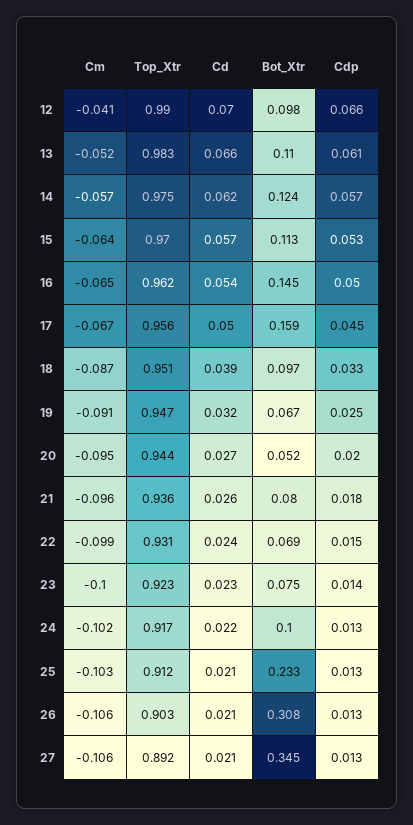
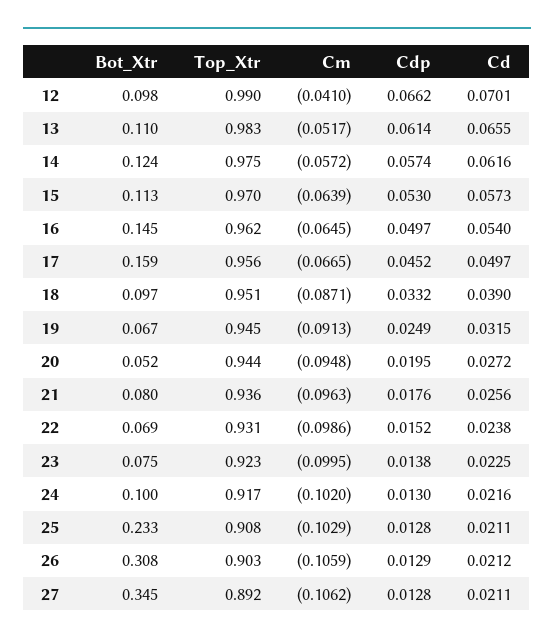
  {
    "Cm": {
      "12": -0.041,
      "13": -0.0517,
      "14": -0.0572,
      "15": -0.0639,
      "16": -0.0645,
      "17": -0.0665,
      "18": -0.0871,
      "19": -0.0913,
      "20": -0.0948,
      "21": -0.0963,
      "22": -0.0986,
      "23": -0.0995,
      "24": -0.102,
      "25": -0.1029,
      "26": -0.1059,
      "27": -0.1062
    },
    "Top_Xtr": {
      "12": 0.99,
      "13": 0.983,
      "14": 0.975,
      "15": 0.97,
      "16": 0.962,
      "17": 0.956,
      "18": 0.951,
-     "19": 0.947,
+     "19": 0.945,
      "20": 0.944,
      "21": 0.936,
      "22": 0.931,
      "23": 0.923,
      "24": 0.917,
-     "25": 0.912,
+     "25": 0.908,
      "26": 0.903,
      "27": 0.892
    },
    "Cd": {
      "12": 0.0701,
      "13": 0.0655,
      "14": 0.0616,
      "15": 0.0573,
      "16": 0.054,
      "17": 0.0497,
      "18": 0.039,
      "19": 0.0315,
      "20": 0.0272,
      "21": 0.0256,
      "22": 0.0238,
      "23": 0.0225,
      "24": 0.0216,
      "25": 0.0211,
      "26": 0.0212,
      "27": 0.0211
    },
    "Bot_Xtr": {
      "12": 0.098,
      "13": 0.11,
      "14": 0.124,
      "15": 0.113,
      "16": 0.145,
      "17": 0.159,
      "18": 0.097,
      "19": 0.067,
      "20": 0.052,
      "21": 0.08,
      "22": 0.069,
      "23": 0.075,
      "24": 0.1,
      "25": 0.233,
      "26": 0.308,
      "27": 0.345
    },
    "Cdp": {
      "12": 0.0662,
      "13": 0.0614,
      "14": 0.0574,
      "15": 0.053,
      "16": 0.0497,
      "17": 0.0452,
      "18": 0.0332,
      "19": 0.0249,
      "20": 0.0195,
      "21": 0.0176,
      "22": 0.0152,
      "23": 0.0138,
      "24": 0.013,
      "25": 0.0128,
      "26": 0.0129,
      "27": 0.0128
    }
  }

